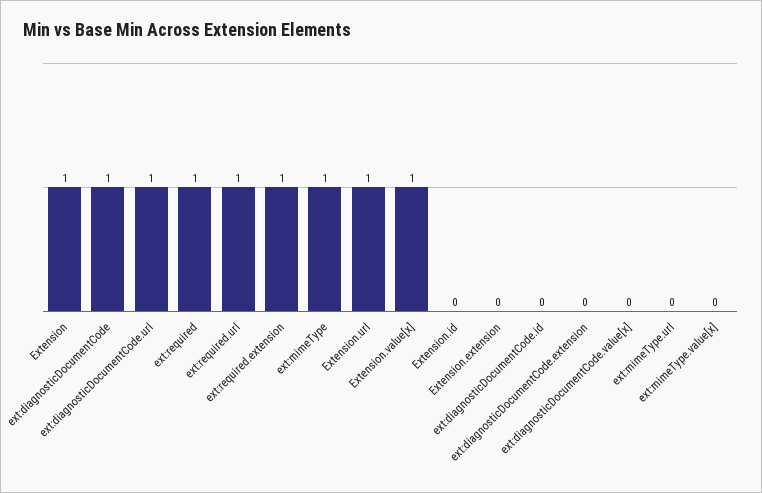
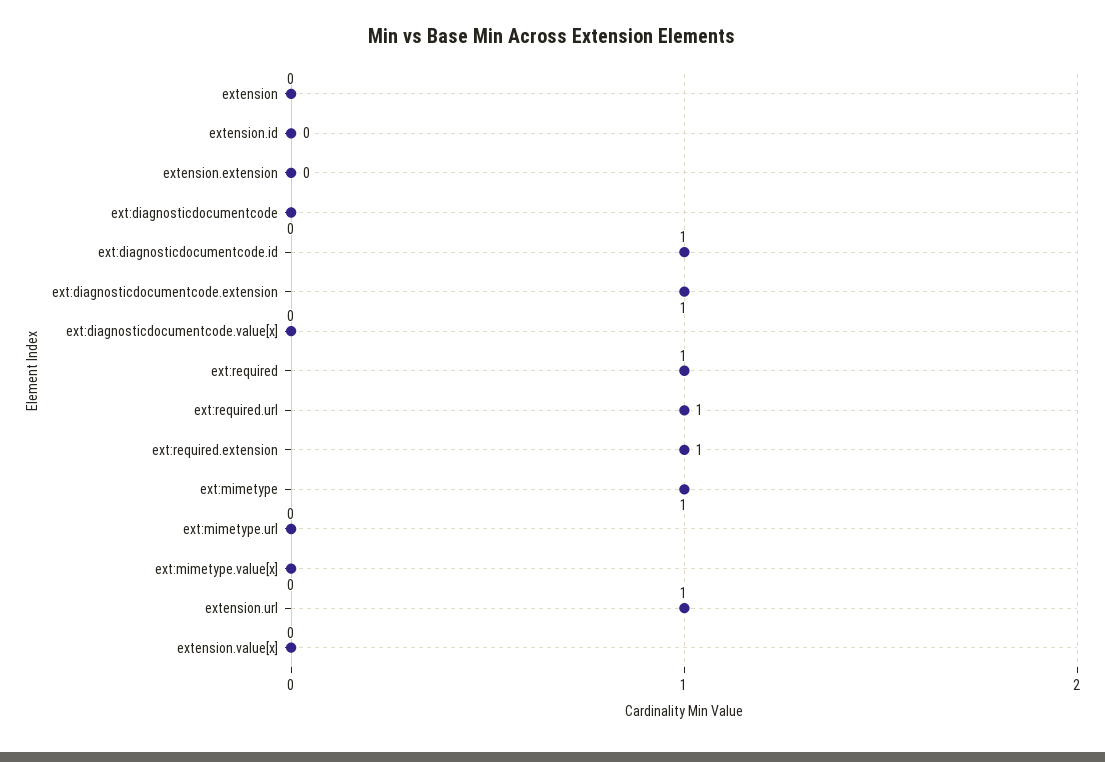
  {
-   "Extension": 1,
+   "Extension": 0,
-   "ext:diagnosticDocumentCode": 1,
+   "ext:diagnosticDocumentCode": 0,
-   "ext:diagnosticDocumentCode.url": 1,
    "ext:required": 1,
    "ext:required.url": 1,
    "ext:required.extension": 1,
    "ext:mimeType": 1,
    "Extension.url": 1,
-   "Extension.value[x]": 1,
+   "Extension.value[x]": 0,
    "Extension.id": 0,
    "Extension.extension": 0,
-   "ext:diagnosticDocumentCode.id": 0,
+   "ext:diagnosticDocumentCode.id": 1,
-   "ext:diagnosticDocumentCode.extension": 0,
+   "ext:diagnosticDocumentCode.extension": 1,
    "ext:diagnosticDocumentCode.value[x]": 0,
    "ext:mimeType.url": 0,
    "ext:mimeType.value[x]": 0
  }

